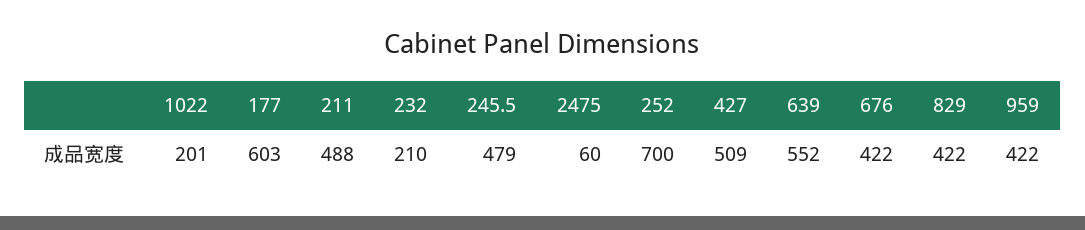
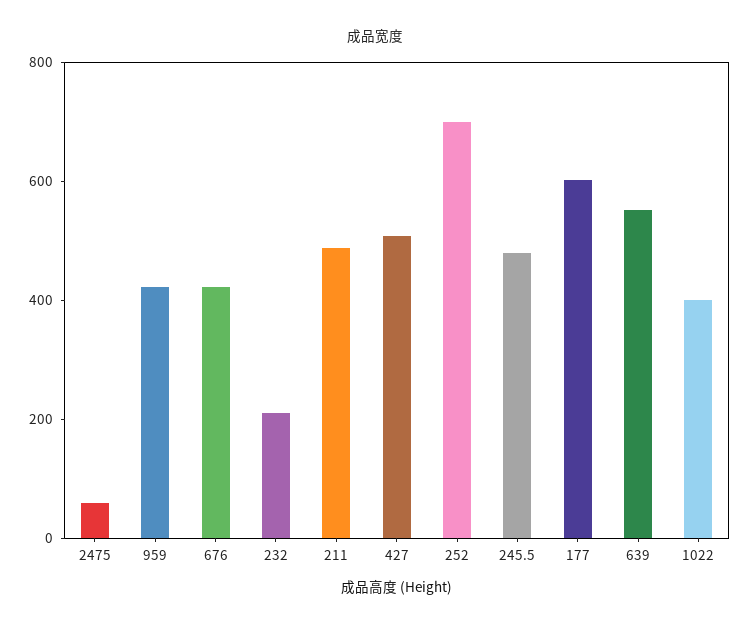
  {
-   "1022": 201,
+   "1022": 400,
    "177": 603,
    "211": 488,
    "232": 210,
    "245.5": 479,
    "2475": 60,
    "252": 700,
    "427": 509,
    "639": 552,
    "676": 422,
-   "829": 422,
    "959": 422
  }

